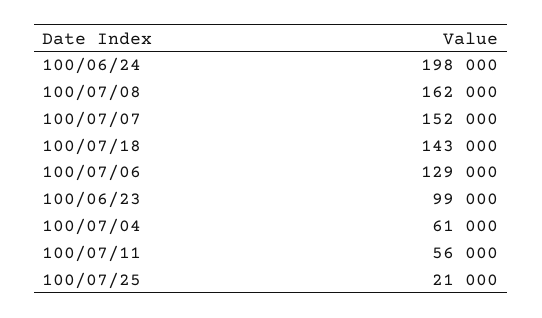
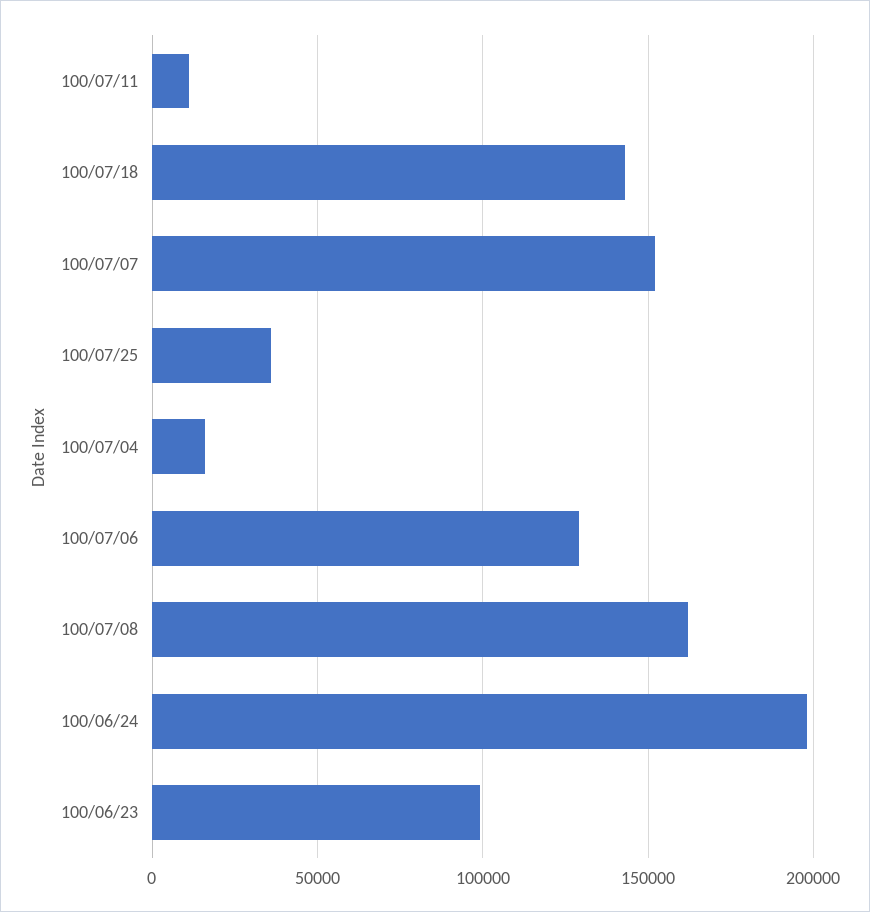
  {
    "100/06/24": 198000,
    "100/07/08": 162000,
    "100/07/07": 152000,
    "100/07/18": 143000,
    "100/07/06": 129000,
    "100/06/23": 99000,
-   "100/07/04": 61000,
+   "100/07/04": 15000,
-   "100/07/11": 56000,
+   "100/07/11": 10000,
-   "100/07/25": 21000
+   "100/07/25": 35000
  }

